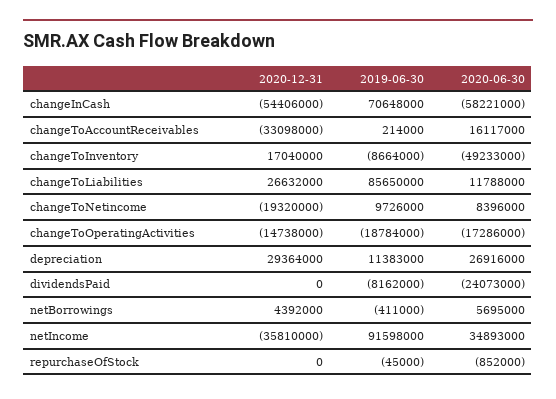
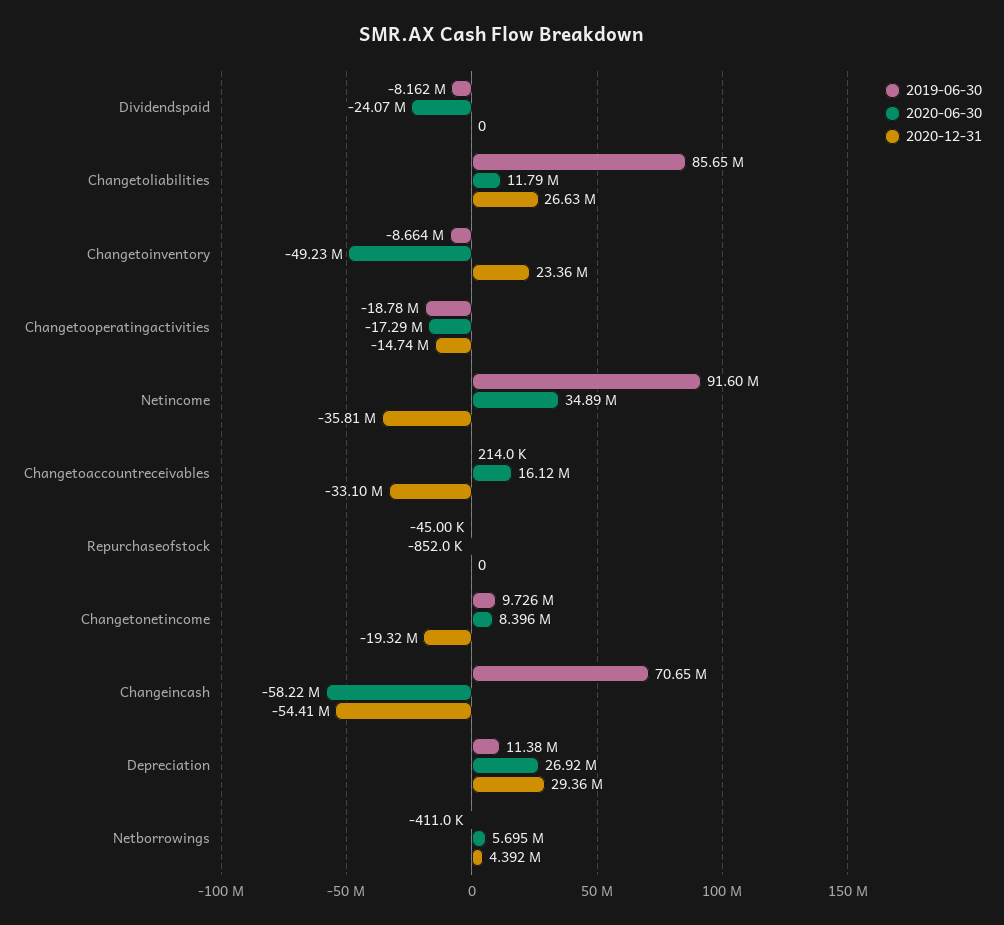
  {
    "2020-12-31": {
      "changeInCash": -54406000,
      "changeToAccountReceivables": -33098000,
-     "changeToInventory": 17040000,
+     "changeToInventory": 23360000,
      "changeToLiabilities": 26632000,
      "changeToNetincome": -19320000,
      "changeToOperatingActivities": -14738000,
      "depreciation": 29364000,
      "dividendsPaid": 0,
      "netBorrowings": 4392000,
      "netIncome": -35810000,
      "repurchaseOfStock": 0
    },
    "2019-06-30": {
      "changeInCash": 70648000,
      "changeToAccountReceivables": 214000,
      "changeToInventory": -8664000,
      "changeToLiabilities": 85650000,
      "changeToNetincome": 9726000,
      "changeToOperatingActivities": -18784000,
      "depreciation": 11383000,
      "dividendsPaid": -8162000,
      "netBorrowings": -411000,
      "netIncome": 91598000,
      "repurchaseOfStock": -45000
    },
    "2020-06-30": {
      "changeInCash": -58221000,
      "changeToAccountReceivables": 16117000,
      "changeToInventory": -49233000,
      "changeToLiabilities": 11788000,
      "changeToNetincome": 8396000,
      "changeToOperatingActivities": -17286000,
      "depreciation": 26916000,
      "dividendsPaid": -24073000,
      "netBorrowings": 5695000,
      "netIncome": 34893000,
      "repurchaseOfStock": -852000
    }
  }

